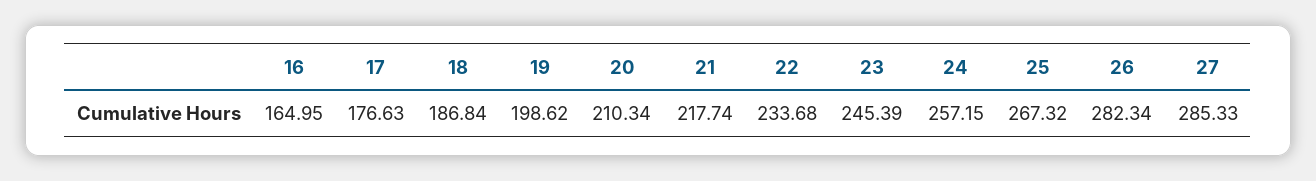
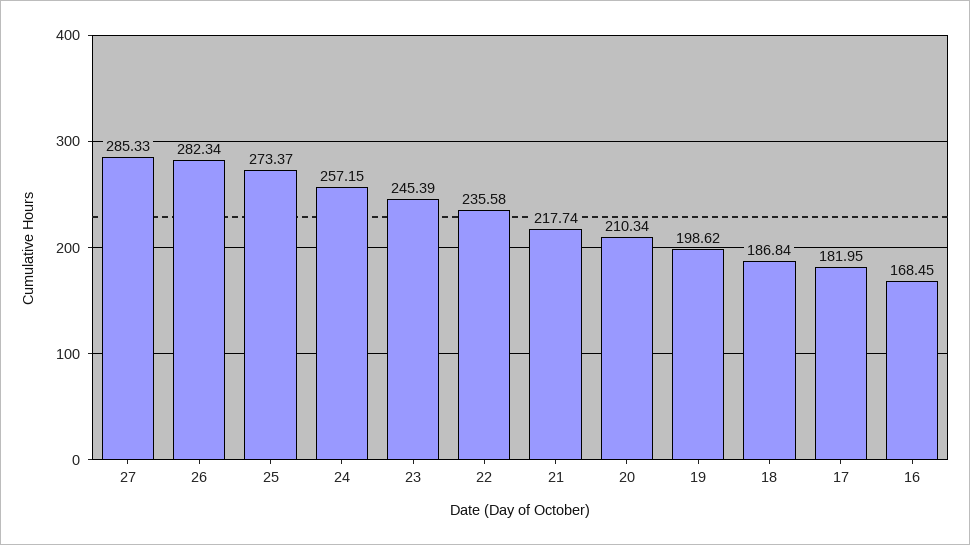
  {
-   "16": 164.95,
+   "16": 168.45,
-   "17": 176.63,
+   "17": 181.95,
    "18": 186.84,
    "19": 198.62,
    "20": 210.34,
    "21": 217.74,
-   "22": 233.68,
+   "22": 235.58,
    "23": 245.39,
    "24": 257.15,
-   "25": 267.32,
+   "25": 273.37,
    "26": 282.34,
    "27": 285.33
  }

